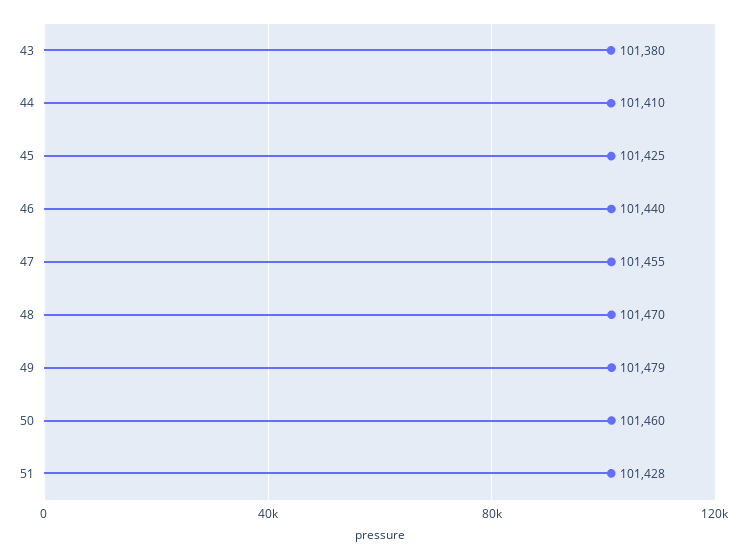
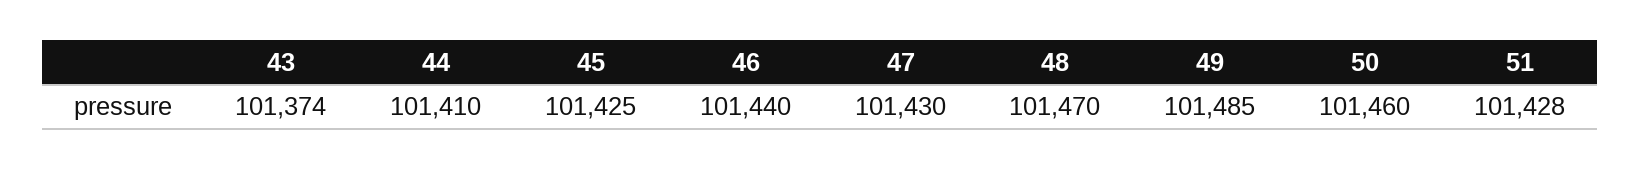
  {
-   "43": 101380,
+   "43": 101374,
    "44": 101410,
    "45": 101425,
    "46": 101440,
-   "47": 101455,
+   "47": 101430,
    "48": 101470,
-   "49": 101479,
+   "49": 101485,
    "50": 101460,
    "51": 101428
  }

